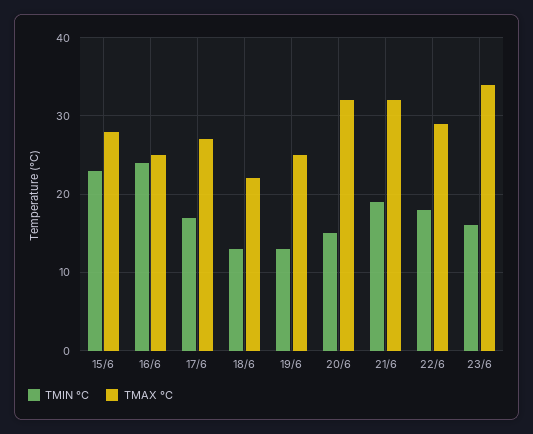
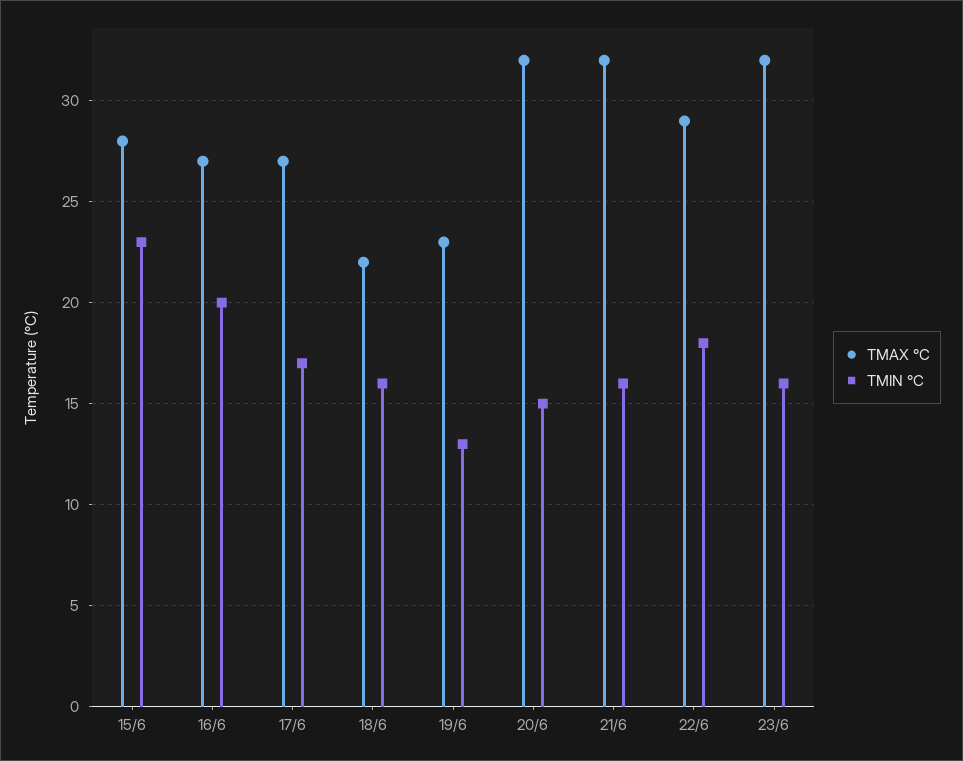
  {
    "TMIN °C": {
      "15/6": 23,
-     "16/6": 24,
+     "16/6": 20,
      "17/6": 17,
-     "18/6": 13,
+     "18/6": 16,
      "19/6": 13,
      "20/6": 15,
-     "21/6": 19,
+     "21/6": 16,
      "22/6": 18,
      "23/6": 16
    },
    "TMAX °C": {
      "15/6": 28,
-     "16/6": 25,
+     "16/6": 27,
      "17/6": 27,
      "18/6": 22,
-     "19/6": 25,
+     "19/6": 23,
      "20/6": 32,
      "21/6": 32,
      "22/6": 29,
-     "23/6": 34
+     "23/6": 32
    }
  }

